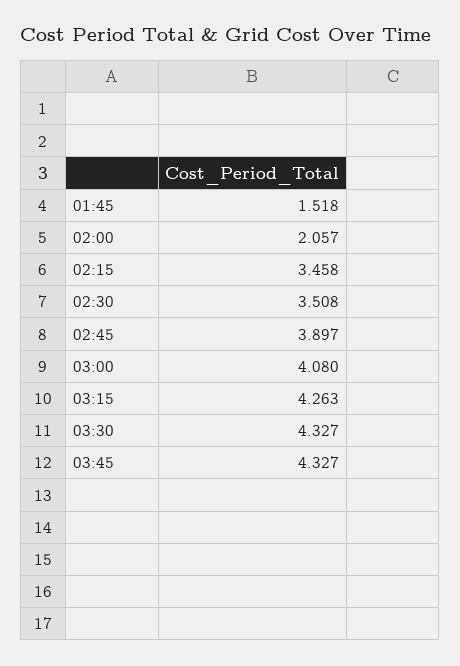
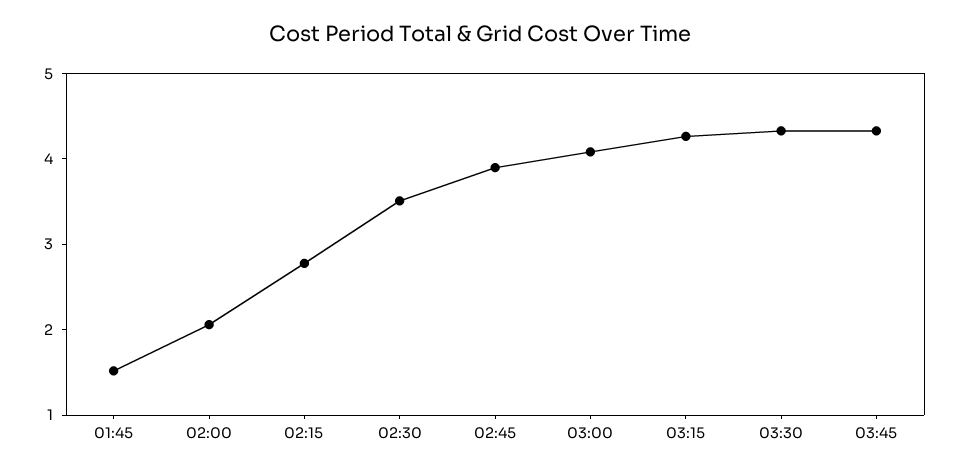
  {
    "01:45": 1.518,
    "02:00": 2.057,
-   "02:15": 3.458,
+   "02:15": 2.8,
    "02:30": 3.508,
    "02:45": 3.897,
    "03:00": 4.08,
    "03:15": 4.263,
    "03:30": 4.327,
    "03:45": 4.327
  }

